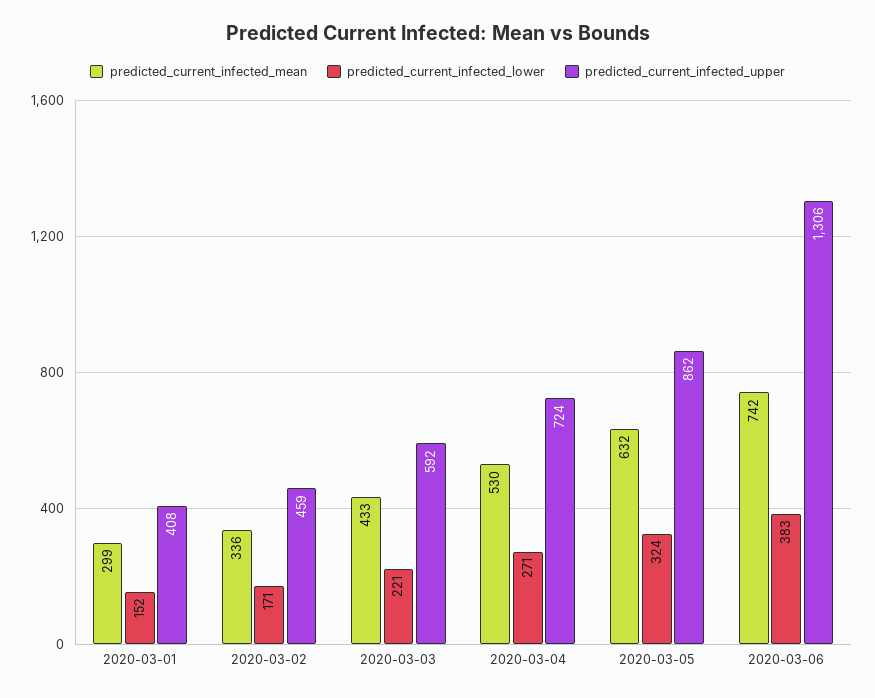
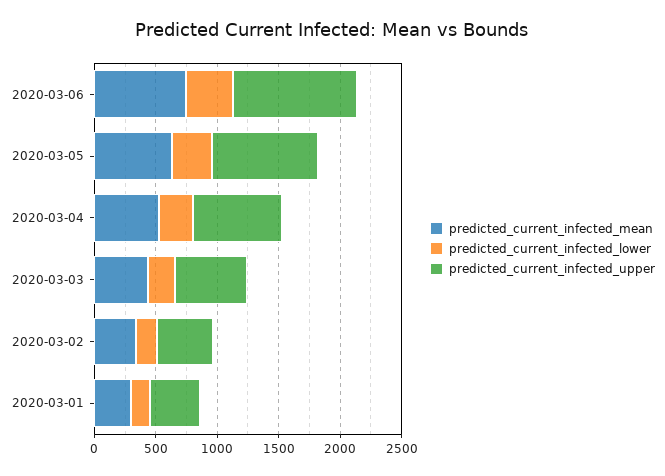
  {
    "predicted_current_infected_mean": {
      "2020-03-01": 299,
      "2020-03-02": 336,
      "2020-03-03": 433,
      "2020-03-04": 530,
      "2020-03-05": 632,
      "2020-03-06": 742
    },
    "predicted_current_infected_lower": {
      "2020-03-01": 152,
      "2020-03-02": 171,
      "2020-03-03": 221,
      "2020-03-04": 271,
      "2020-03-05": 324,
      "2020-03-06": 383
    },
    "predicted_current_infected_upper": {
      "2020-03-01": 408,
      "2020-03-02": 459,
      "2020-03-03": 592,
      "2020-03-04": 724,
      "2020-03-05": 862,
-     "2020-03-06": 1306
+     "2020-03-06": 1000
    }
  }

